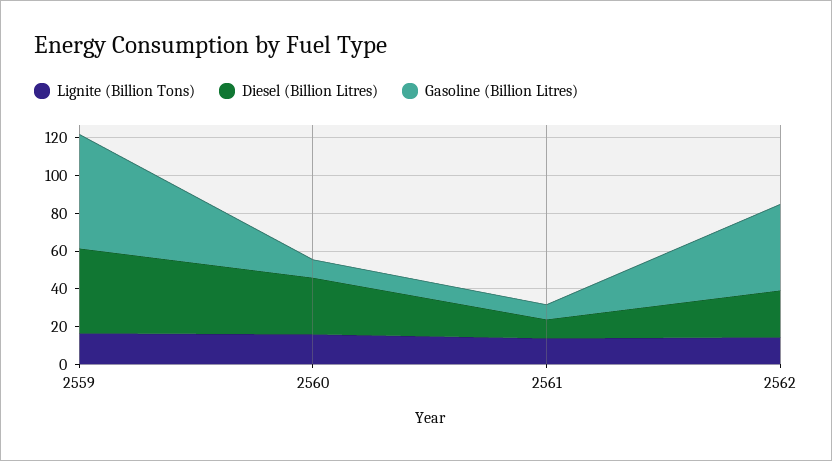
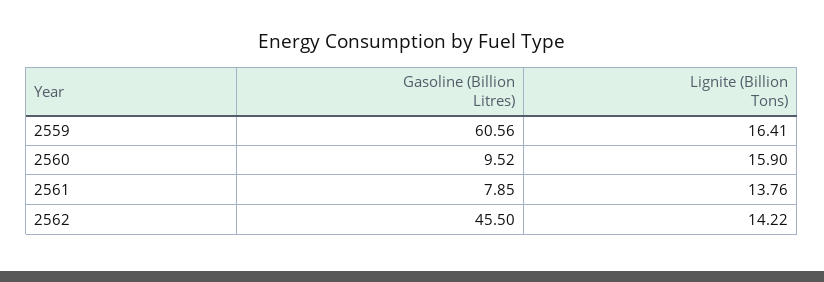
  {
    "Lignite (Billion Tons)": {
      "2559": 16.41,
      "2560": 15.9,
      "2561": 13.76,
      "2562": 14.22
    },
-   "Diesel (Billion Litres)": {
-     "2559": 45,
-     "2560": 30,
-     "2561": 10,
-     "2562": 25
-   },
    "Gasoline (Billion Litres)": {
      "2559": 60.56,
      "2560": 9.52,
      "2561": 7.85,
      "2562": 45.5
    }
  }

